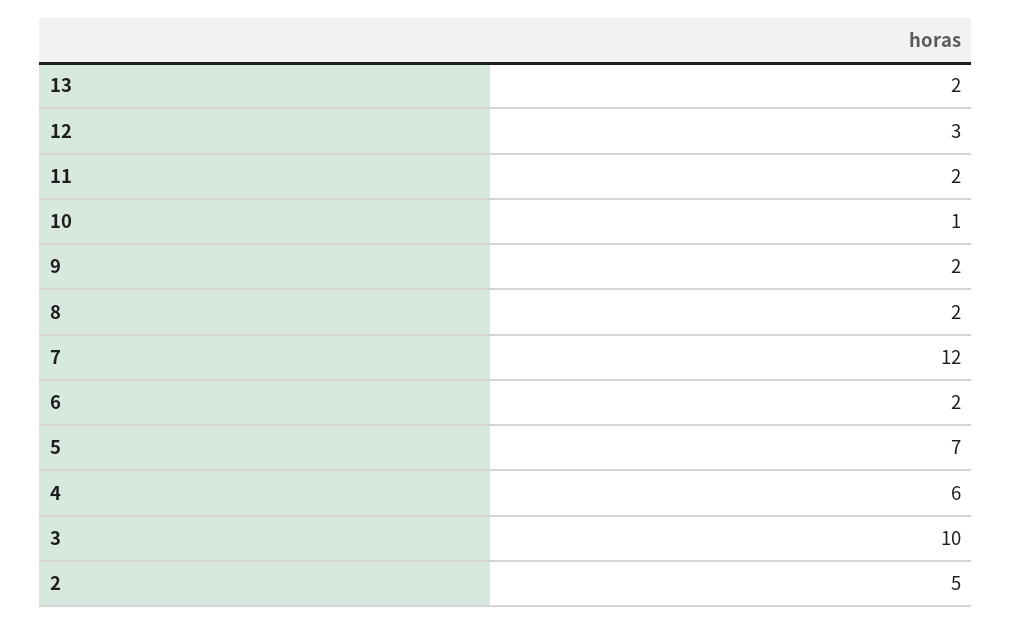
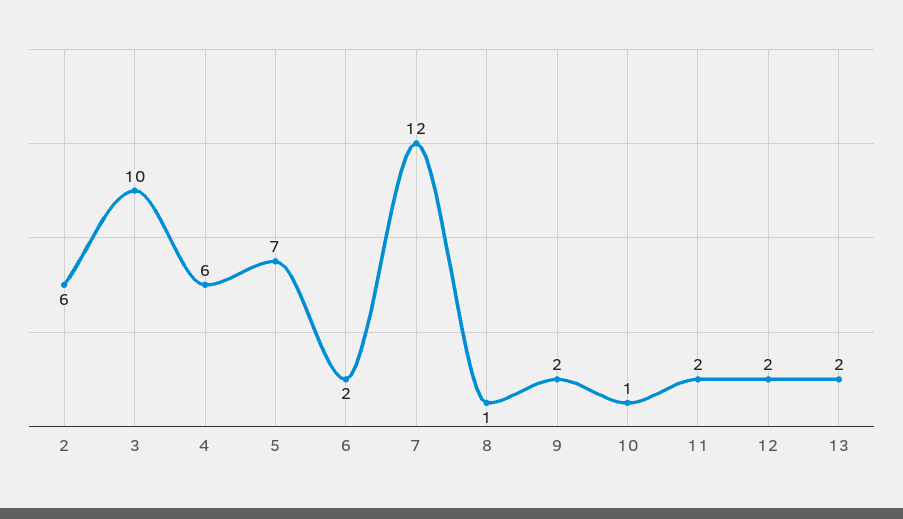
  {
    "13": 2,
-   "12": 3,
+   "12": 2,
    "11": 2,
    "10": 1,
    "9": 2,
-   "8": 2,
+   "8": 1,
    "7": 12,
    "6": 2,
    "5": 7,
    "4": 6,
    "3": 10,
-   "2": 5
+   "2": 6
  }

